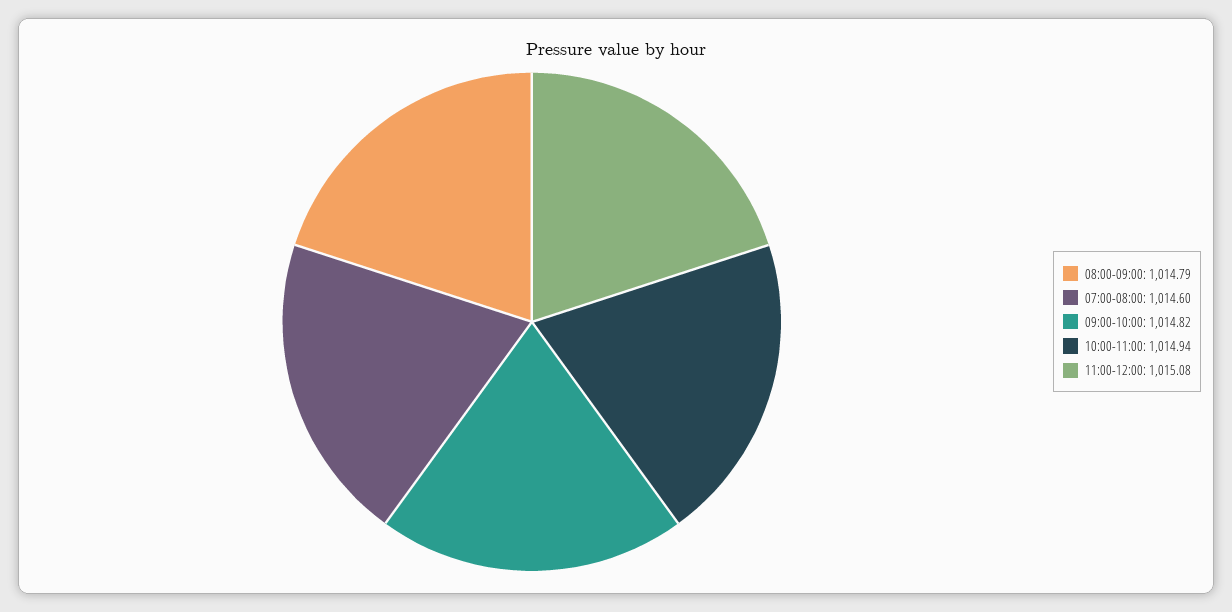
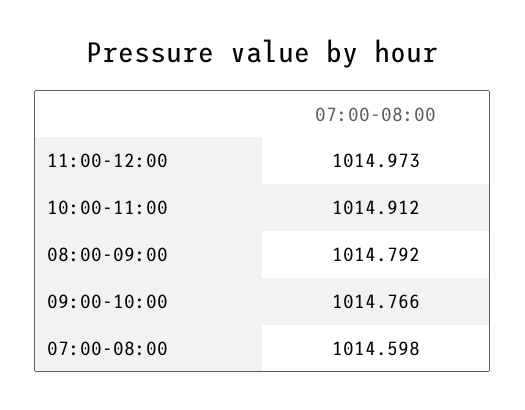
  {
    "08:00-09:00": 1014.792,
    "07:00-08:00": 1014.598,
-   "09:00-10:00": 1014.82,
+   "09:00-10:00": 1014.766,
-   "10:00-11:00": 1014.94,
+   "10:00-11:00": 1014.912,
-   "11:00-12:00": 1015.08
+   "11:00-12:00": 1014.973
  }

